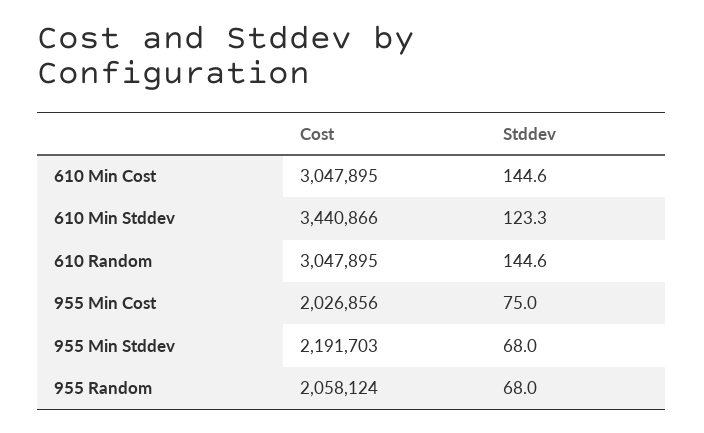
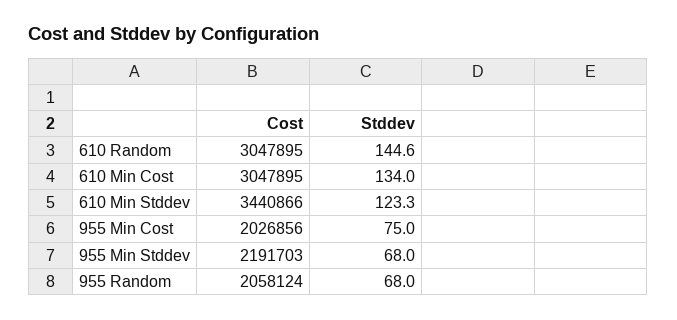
  {
    "Cost": {
      "610 Min Cost": 3047895,
      "610 Min Stddev": 3440866,
      "610 Random": 3047895,
      "955 Min Cost": 2026856,
      "955 Min Stddev": 2191703,
      "955 Random": 2058124
    },
    "Stddev": {
-     "610 Min Cost": 144.6,
+     "610 Min Cost": 134,
      "610 Min Stddev": 123.3,
      "610 Random": 144.6,
      "955 Min Cost": 75,
      "955 Min Stddev": 68,
      "955 Random": 68
    }
  }

